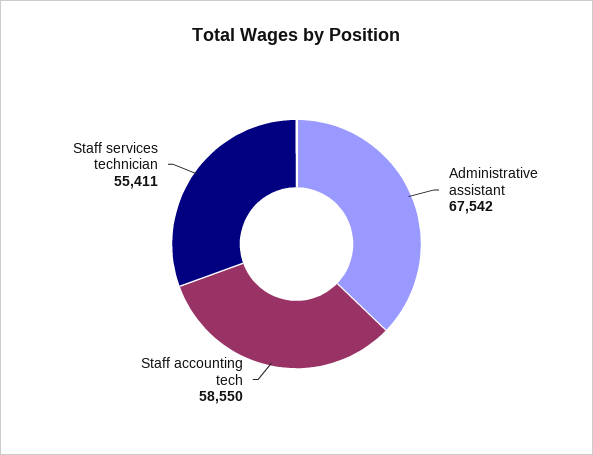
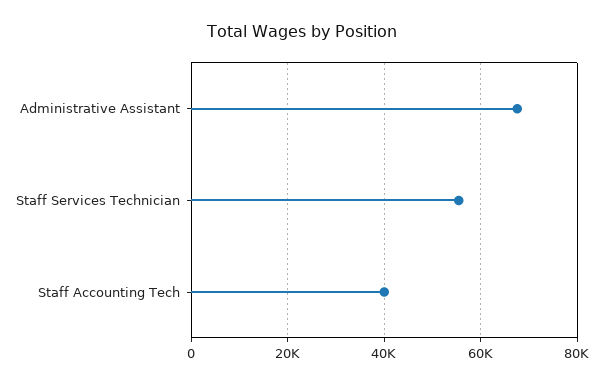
  {
    "Administrative assistant": 67542,
-   "Staff accounting tech": 58550,
+   "Staff accounting tech": 40000,
    "Staff services technician": 55411
  }

